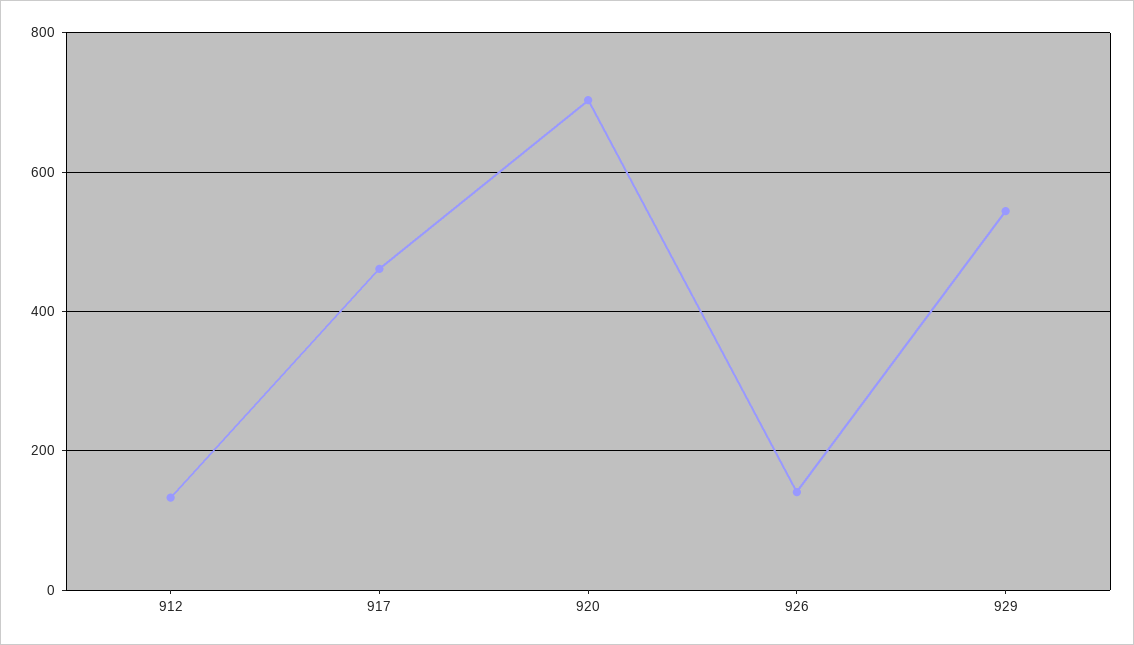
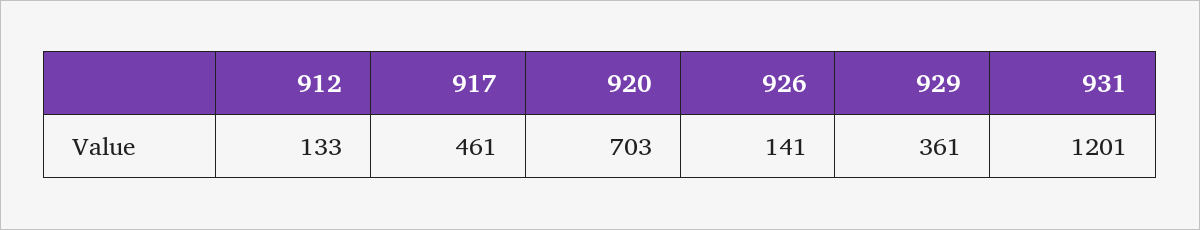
  {
    "912": 133,
    "917": 461,
    "920": 703,
    "926": 141,
-   "929": 540
+   "929": 361,
+   "931": 1201
  }

